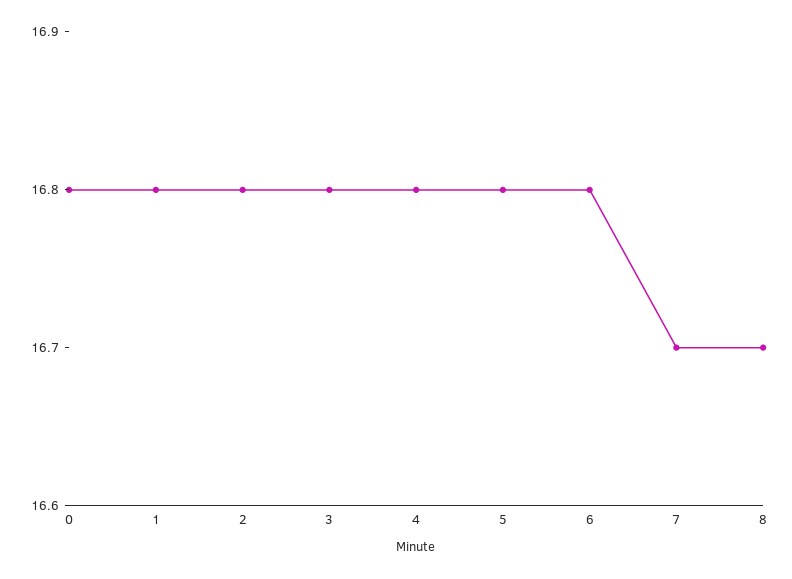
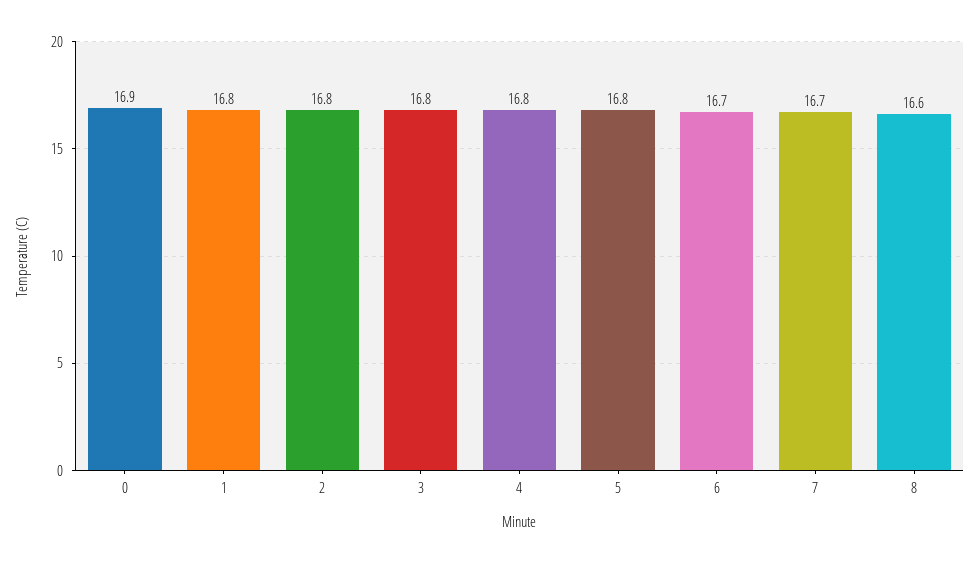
  {
-   "0": 16.8,
+   "0": 16.9,
    "1": 16.8,
    "2": 16.8,
    "3": 16.8,
    "4": 16.8,
    "5": 16.8,
-   "6": 16.8,
+   "6": 16.7,
    "7": 16.7,
-   "8": 16.7
+   "8": 16.6
  }

